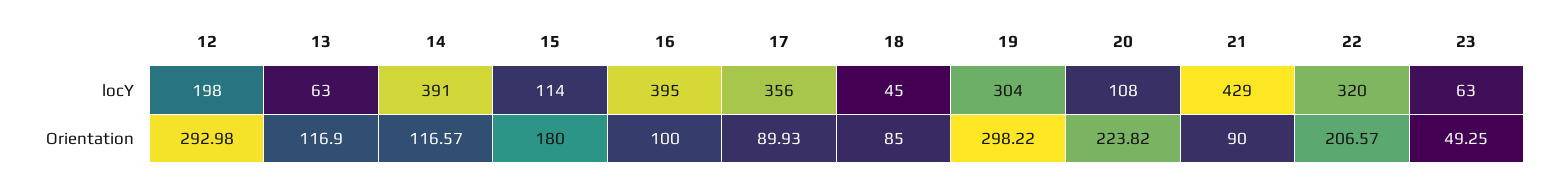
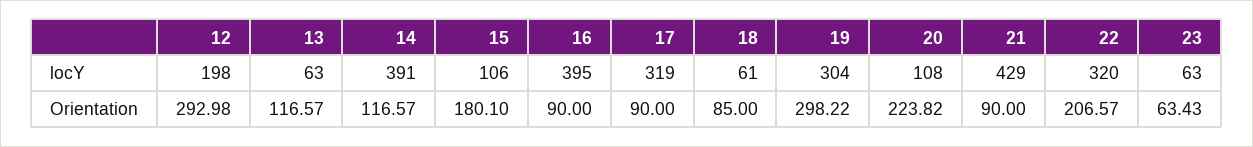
  {
    "12": {
      "locY": 198,
      "Orientation": 292.98
    },
    "13": {
      "locY": 63,
-     "Orientation": 116.9
+     "Orientation": 116.57
    },
    "14": {
      "locY": 391,
      "Orientation": 116.57
    },
    "15": {
-     "locY": 114,
+     "locY": 106,
-     "Orientation": 180
+     "Orientation": 180.1
    },
    "16": {
      "locY": 395,
-     "Orientation": 100
+     "Orientation": 90
    },
    "17": {
-     "locY": 356,
+     "locY": 319,
-     "Orientation": 89.93
+     "Orientation": 90
    },
    "18": {
-     "locY": 45,
+     "locY": 61,
      "Orientation": 85
    },
    "19": {
      "locY": 304,
      "Orientation": 298.22
    },
    "20": {
      "locY": 108,
      "Orientation": 223.82
    },
    "21": {
      "locY": 429,
      "Orientation": 90
    },
    "22": {
      "locY": 320,
      "Orientation": 206.57
    },
    "23": {
      "locY": 63,
-     "Orientation": 49.25
+     "Orientation": 63.43
    }
  }

